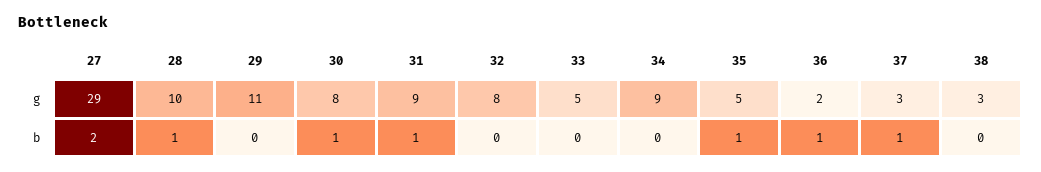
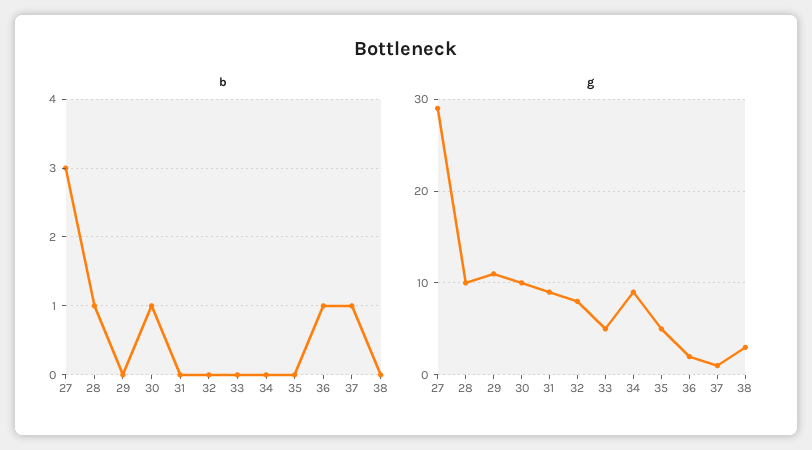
  {
    "g": {
      "27": 29,
      "28": 10,
      "29": 11,
-     "30": 8,
+     "30": 10,
      "31": 9,
      "32": 8,
      "33": 5,
      "34": 9,
      "35": 5,
      "36": 2,
-     "37": 3,
+     "37": 1,
      "38": 3
    },
    "b": {
-     "27": 2,
+     "27": 3,
      "28": 1,
      "29": 0,
      "30": 1,
-     "31": 1,
+     "31": 0,
      "32": 0,
      "33": 0,
      "34": 0,
-     "35": 1,
+     "35": 0,
      "36": 1,
      "37": 1,
      "38": 0
    }
  }

